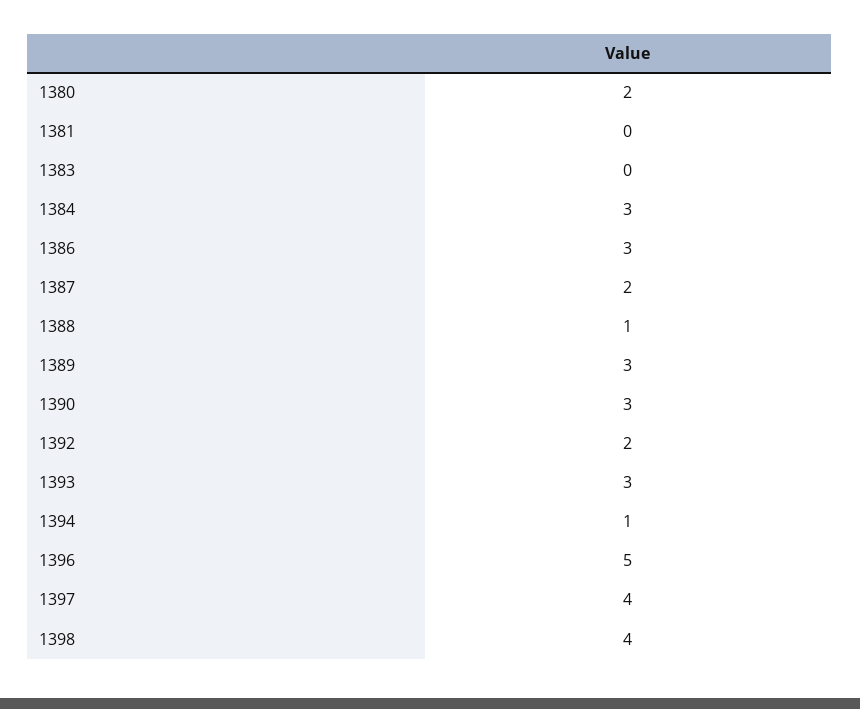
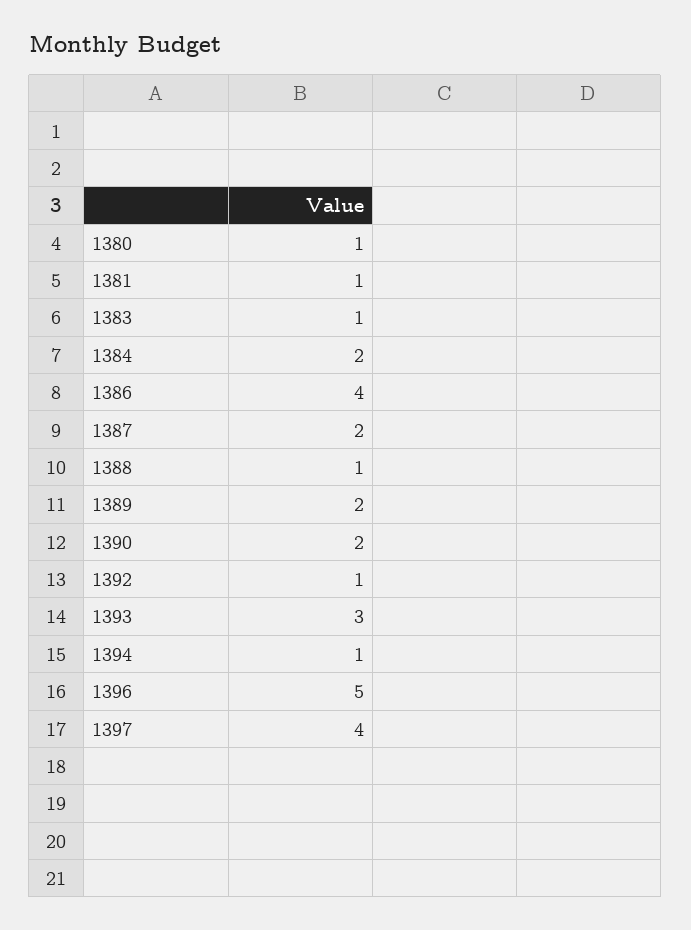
  {
-   "1380": 2,
+   "1380": 1,
-   "1381": 0,
+   "1381": 1,
-   "1383": 0,
+   "1383": 1,
-   "1384": 3,
+   "1384": 2,
-   "1386": 3,
+   "1386": 4,
    "1387": 2,
    "1388": 1,
-   "1389": 3,
+   "1389": 2,
-   "1390": 3,
+   "1390": 2,
-   "1392": 2,
+   "1392": 1,
    "1393": 3,
    "1394": 1,
    "1396": 5,
-   "1397": 4,
+   "1397": 4
-   "1398": 4
  }

